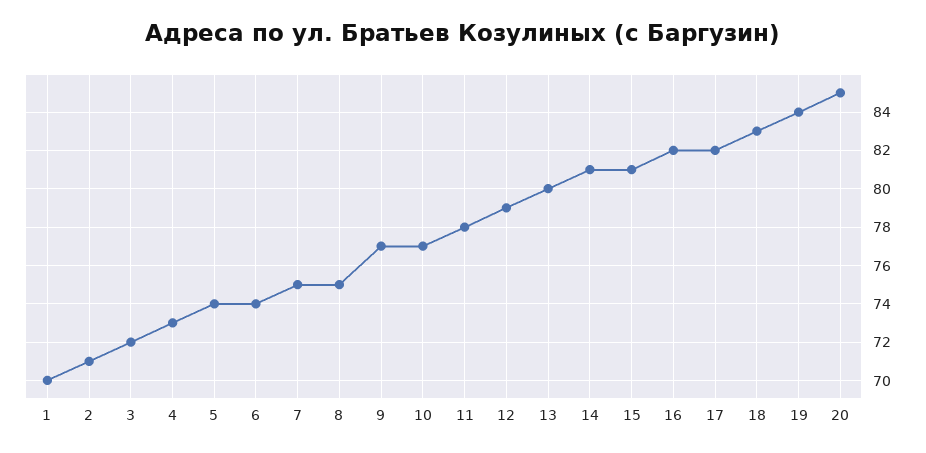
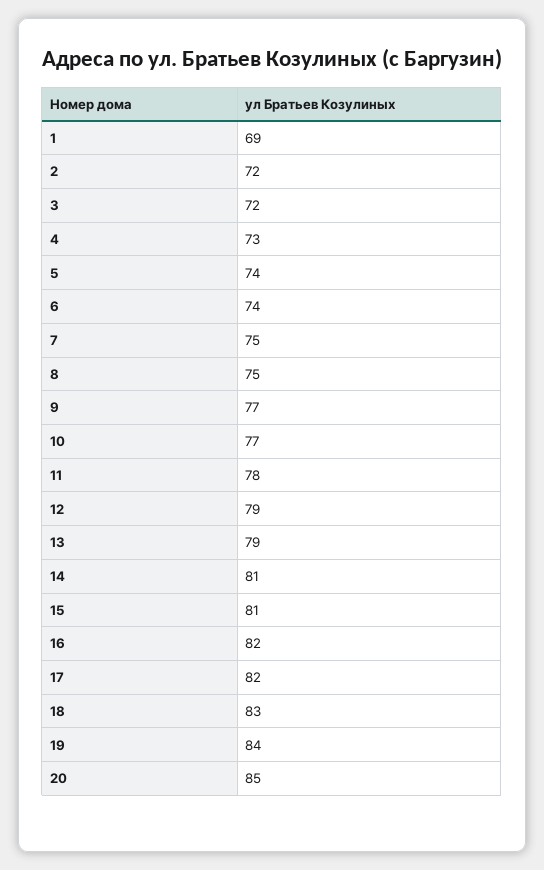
  {
-   "1": 70,
+   "1": 69,
-   "2": 71,
+   "2": 72,
    "3": 72,
    "4": 73,
    "5": 74,
    "6": 74,
    "7": 75,
    "8": 75,
    "9": 77,
    "10": 77,
    "11": 78,
    "12": 79,
-   "13": 80,
+   "13": 79,
    "14": 81,
    "15": 81,
    "16": 82,
    "17": 82,
    "18": 83,
    "19": 84,
    "20": 85
  }

